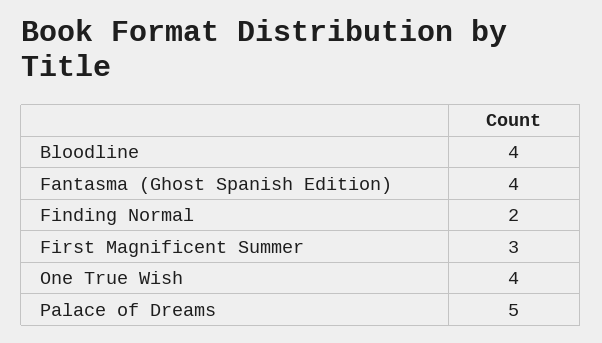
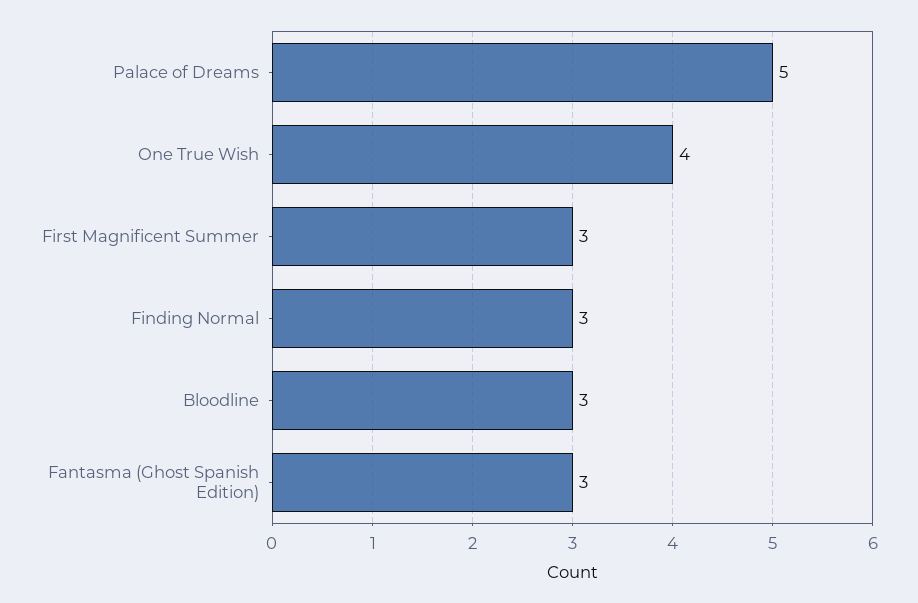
  {
-   "Bloodline": 4,
+   "Bloodline": 3,
-   "Fantasma (Ghost Spanish Edition)": 4,
+   "Fantasma (Ghost Spanish Edition)": 3,
-   "Finding Normal": 2,
+   "Finding Normal": 3,
    "First Magnificent Summer": 3,
    "One True Wish": 4,
    "Palace of Dreams": 5
  }

